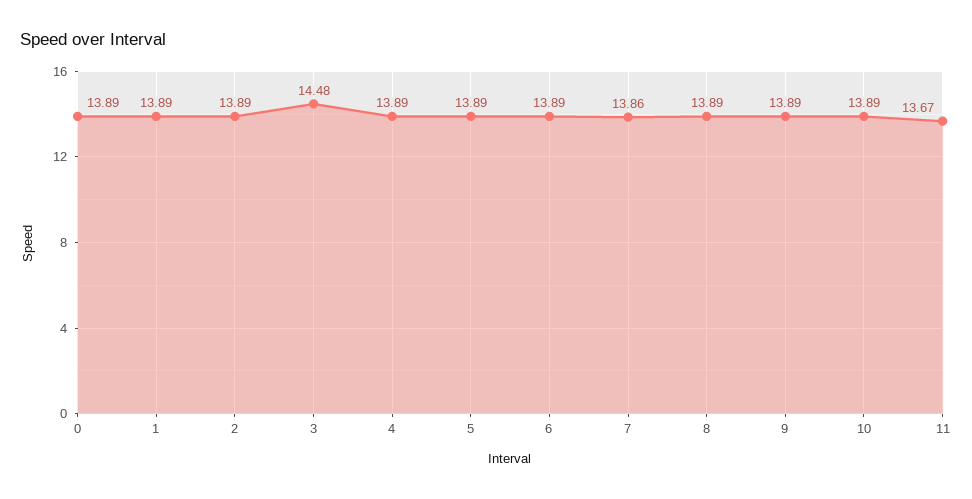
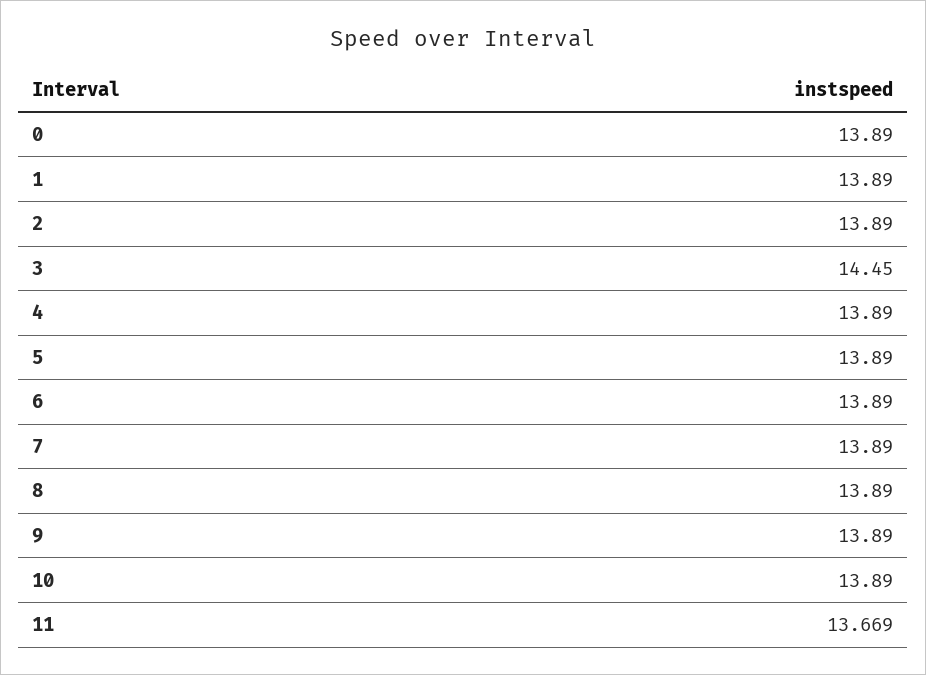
  {
    "0": 13.89,
    "1": 13.89,
    "2": 13.89,
-   "3": 14.48,
+   "3": 14.45,
    "4": 13.89,
    "5": 13.89,
    "6": 13.89,
-   "7": 13.86,
+   "7": 13.89,
    "8": 13.89,
    "9": 13.89,
    "10": 13.89,
    "11": 13.669
  }

